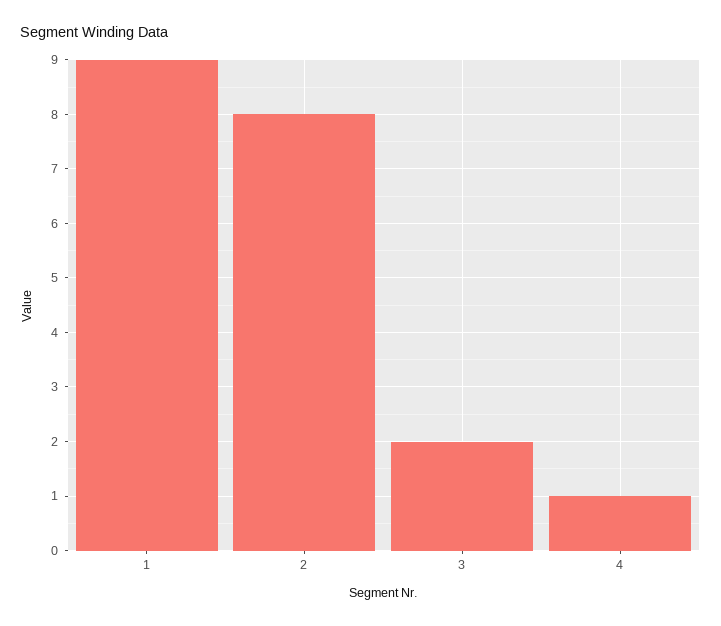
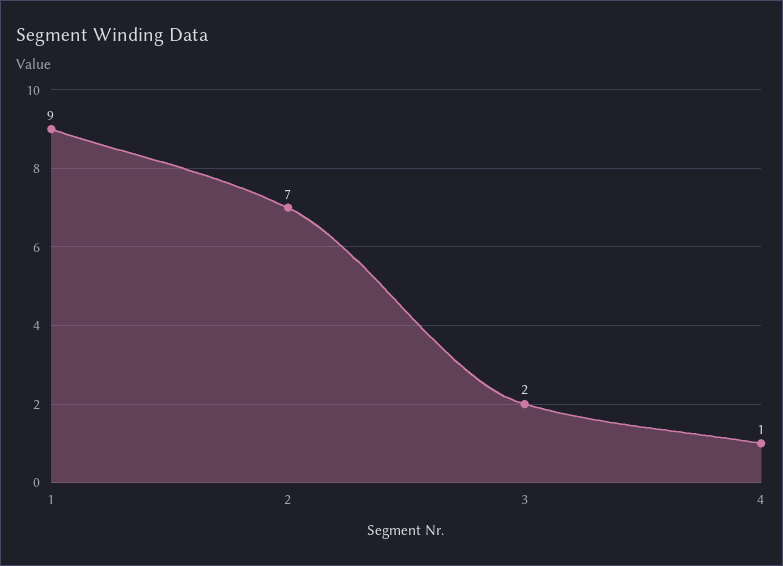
  {
    "1": 9,
-   "2": 8,
+   "2": 7,
    "3": 2,
    "4": 1
  }

